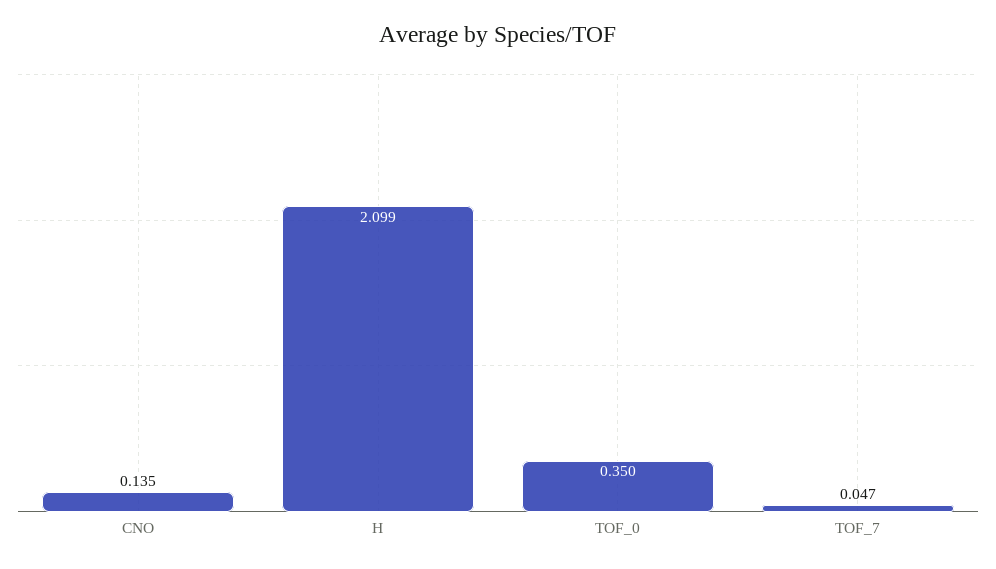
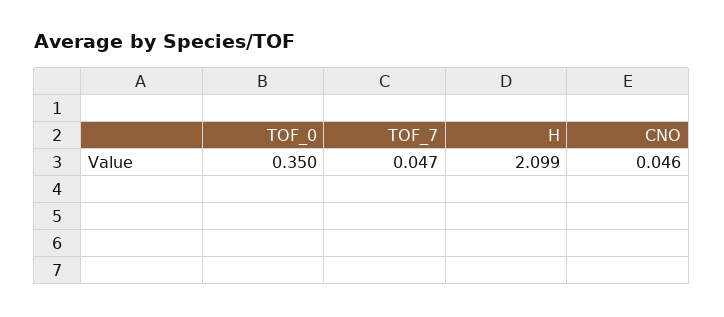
  {
-   "CNO": 0.135,
+   "CNO": 0.046,
    "H": 2.099,
    "TOF_0": 0.35,
    "TOF_7": 0.047
  }

